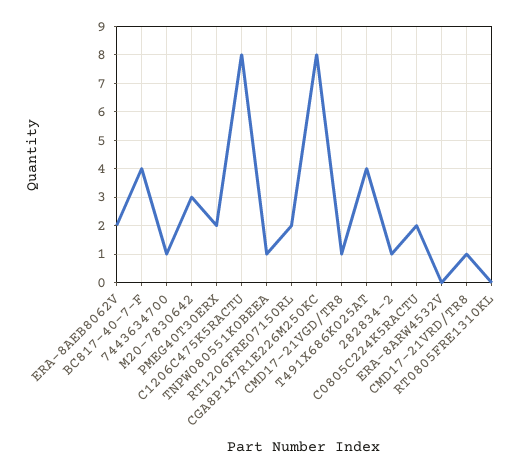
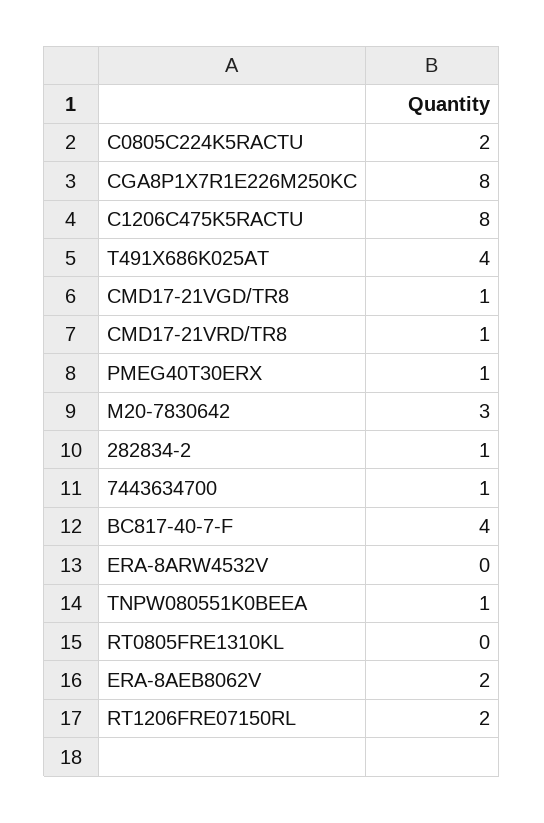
  {
    "ERA-8AEB8062V": 2,
    "BC817-40-7-F": 4,
    "7443634700": 1,
    "M20-7830642": 3,
-   "PMEG40T30ERX": 2,
+   "PMEG40T30ERX": 1,
    "C1206C475K5RACTU": 8,
    "TNPW080551K0BEEA": 1,
    "RT1206FRE07150RL": 2,
    "CGA8P1X7R1E226M250KC": 8,
    "CMD17-21VGD/TR8": 1,
    "T491X686K025AT": 4,
    "282834-2": 1,
    "C0805C224K5RACTU": 2,
    "ERA-8ARW4532V": 0,
    "CMD17-21VRD/TR8": 1,
    "RT0805FRE1310KL": 0
  }

